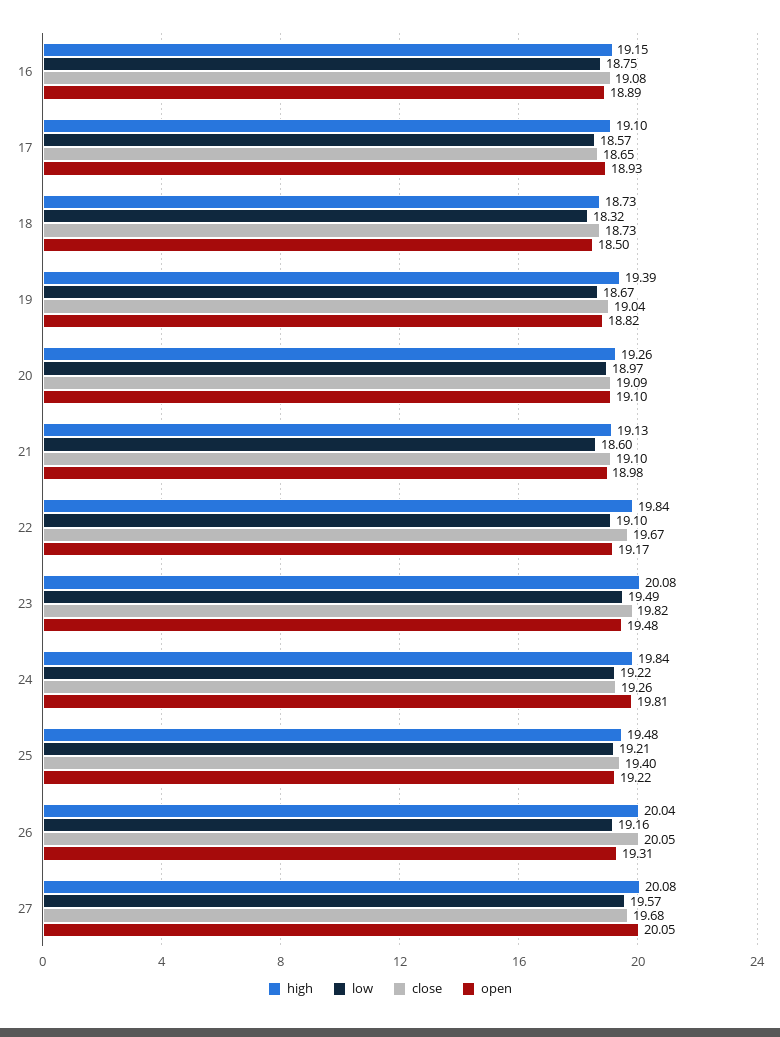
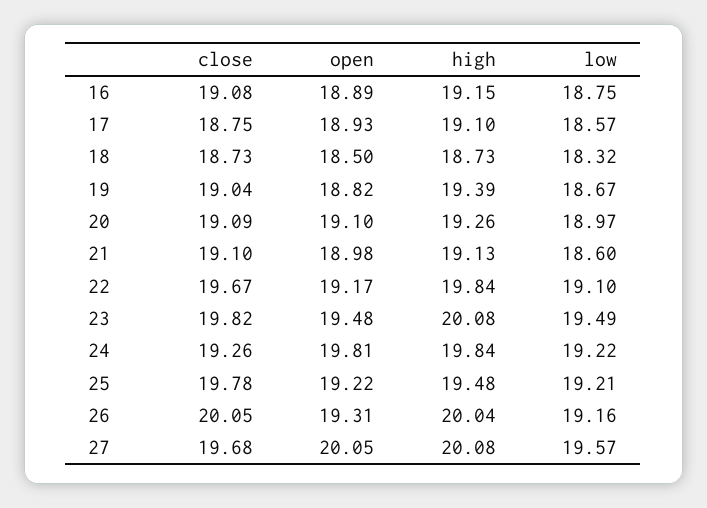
  {
    "high": {
      "16": 19.15,
      "17": 19.1,
      "18": 18.73,
      "19": 19.39,
      "20": 19.26,
      "21": 19.13,
      "22": 19.84,
      "23": 20.08,
      "24": 19.84,
      "25": 19.48,
      "26": 20.04,
      "27": 20.08
    },
    "low": {
      "16": 18.75,
      "17": 18.57,
      "18": 18.32,
      "19": 18.67,
      "20": 18.97,
      "21": 18.6,
      "22": 19.1,
      "23": 19.49,
      "24": 19.22,
      "25": 19.21,
      "26": 19.16,
      "27": 19.57
    },
    "close": {
      "16": 19.08,
-     "17": 18.65,
+     "17": 18.75,
      "18": 18.73,
      "19": 19.04,
      "20": 19.09,
      "21": 19.1,
      "22": 19.67,
      "23": 19.82,
      "24": 19.26,
-     "25": 19.4,
+     "25": 19.78,
      "26": 20.05,
      "27": 19.68
    },
    "open": {
      "16": 18.89,
      "17": 18.93,
      "18": 18.5,
      "19": 18.82,
      "20": 19.1,
      "21": 18.98,
      "22": 19.17,
      "23": 19.48,
      "24": 19.81,
      "25": 19.22,
      "26": 19.31,
      "27": 20.05
    }
  }

